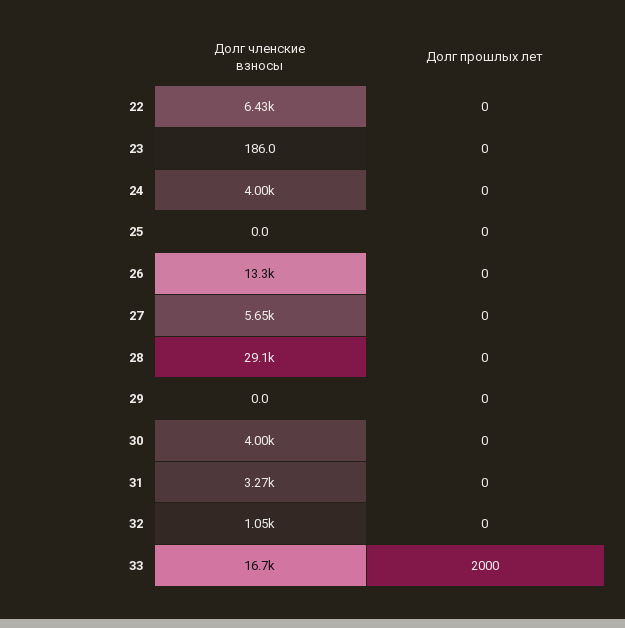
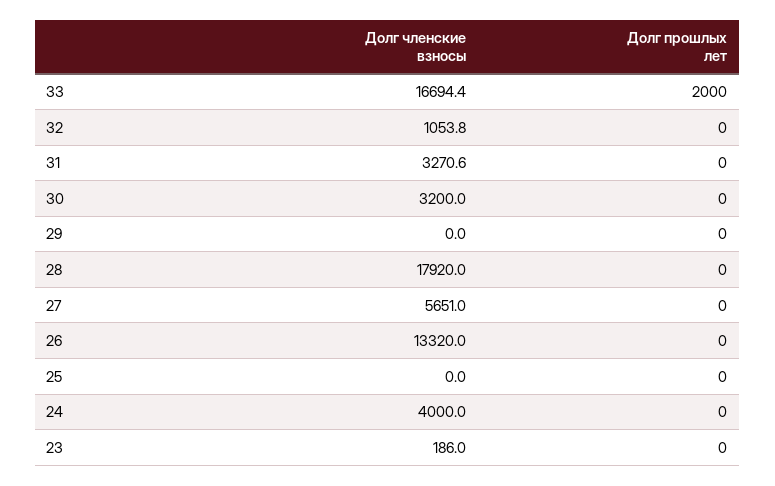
  {
    "Долг членские взносы": {
-     "22": 6430,
      "23": 186,
      "24": 4000,
      "25": 0,
      "26": 13320,
      "27": 5651,
-     "28": 29100,
+     "28": 17920,
      "29": 0,
-     "30": 4000,
+     "30": 3200,
      "31": 3270.6,
      "32": 1053.8,
      "33": 16694.4
    },
    "Долг прошлых лет": {
-     "22": 0,
      "23": 0,
      "24": 0,
      "25": 0,
      "26": 0,
      "27": 0,
      "28": 0,
      "29": 0,
      "30": 0,
      "31": 0,
      "32": 0,
      "33": 2000
    }
  }

